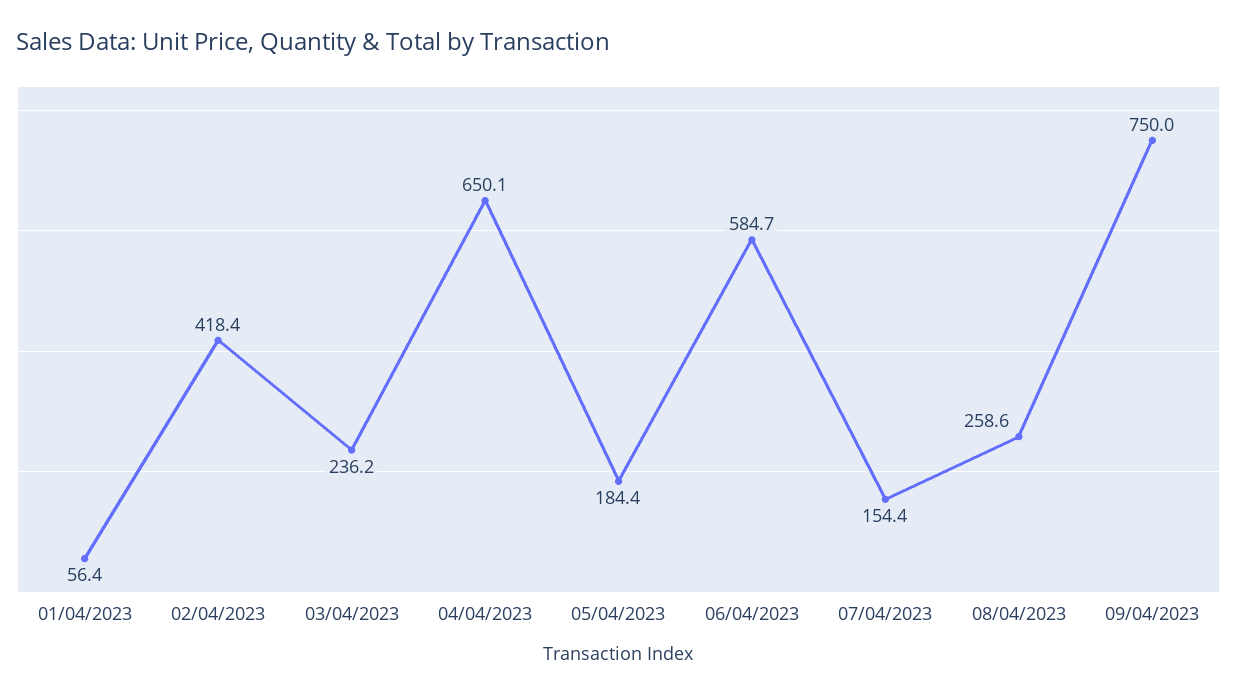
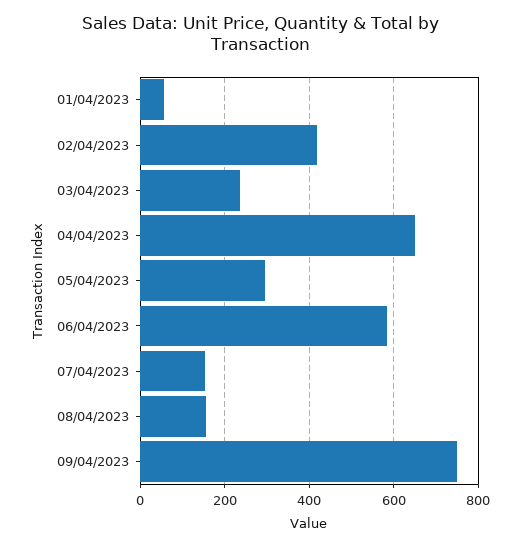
  {
    "01/04/2023": 56.4,
    "02/04/2023": 418.4,
    "03/04/2023": 236.2,
    "04/04/2023": 650.1,
-   "05/04/2023": 184.4,
+   "05/04/2023": 300,
    "06/04/2023": 584.7,
    "07/04/2023": 154.4,
-   "08/04/2023": 258.6,
+   "08/04/2023": 160,
    "09/04/2023": 750
  }

